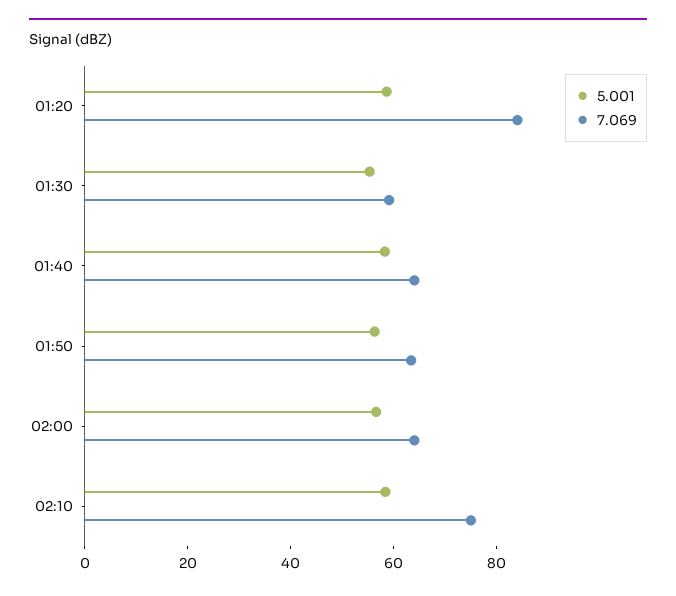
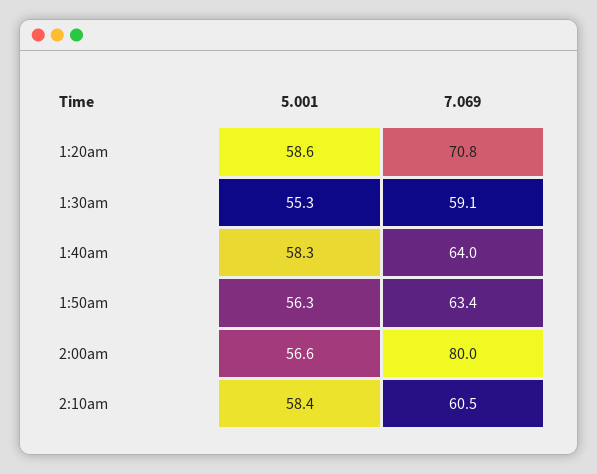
  {
    "5.001": {
      "01:20": 58.6,
      "01:30": 55.3,
      "01:40": 58.3,
      "01:50": 56.3,
      "02:00": 56.6,
      "02:10": 58.4
    },
    "7.069": {
-     "01:20": 85,
+     "01:20": 70.8,
      "01:30": 59.1,
      "01:40": 64,
      "01:50": 63.4,
-     "02:00": 65,
+     "02:00": 80,
-     "02:10": 75
+     "02:10": 60.5
    }
  }

